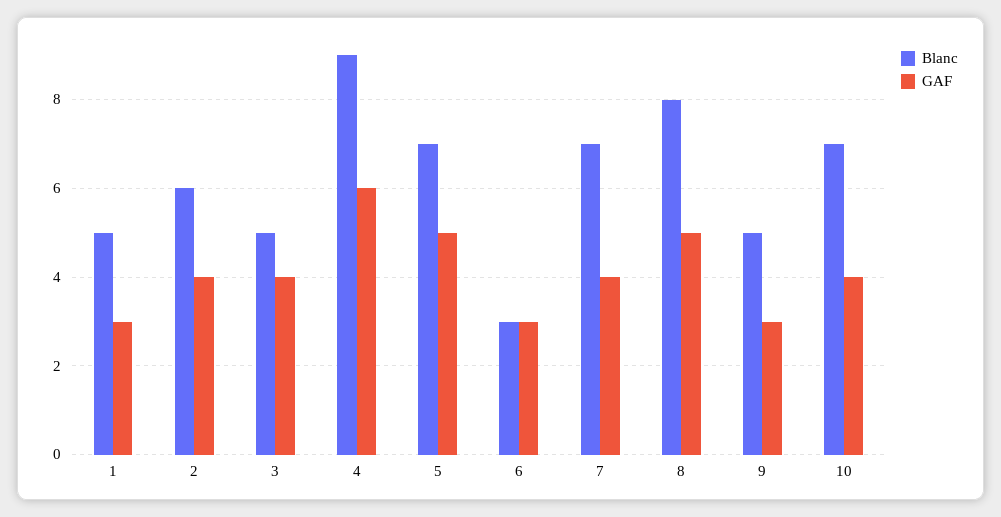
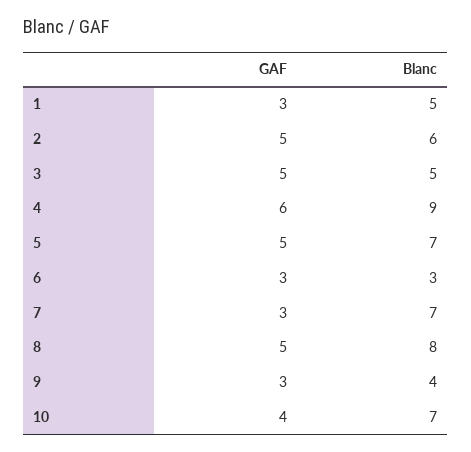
  {
    "Blanc": {
      "1": 5,
      "2": 6,
      "3": 5,
      "4": 9,
      "5": 7,
      "6": 3,
      "7": 7,
      "8": 8,
-     "9": 5,
+     "9": 4,
      "10": 7
    },
    "GAF": {
      "1": 3,
-     "2": 4,
+     "2": 5,
-     "3": 4,
+     "3": 5,
      "4": 6,
      "5": 5,
      "6": 3,
-     "7": 4,
+     "7": 3,
      "8": 5,
      "9": 3,
      "10": 4
    }
  }

